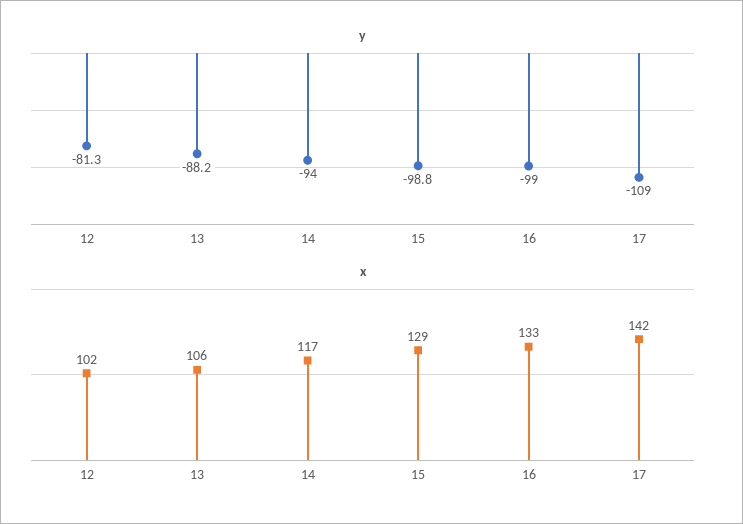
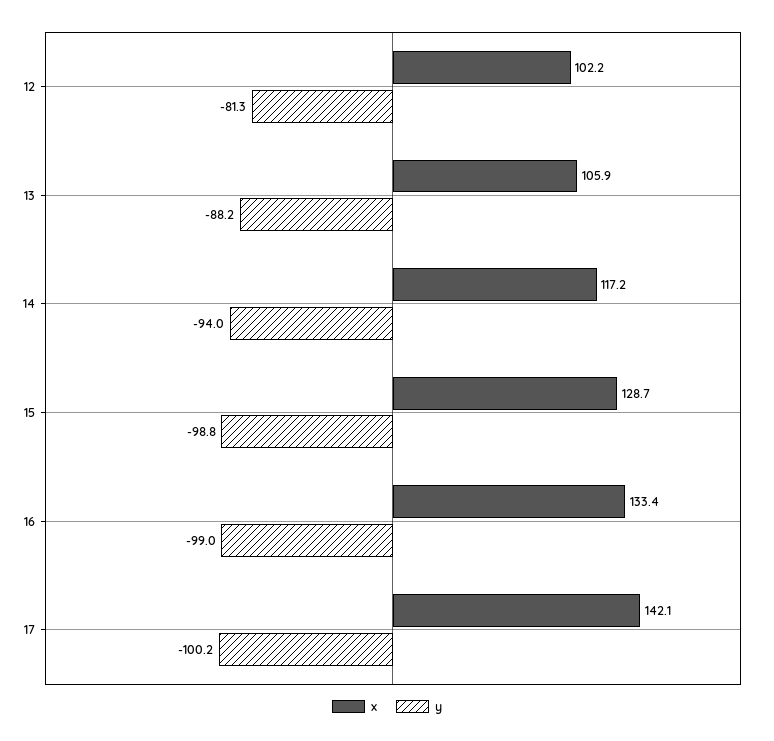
  {
    "y": {
      "12": -81.3,
      "13": -88.2,
      "14": -94,
      "15": -98.8,
      "16": -99,
-     "17": -109
+     "17": -100.2
    },
    "x": {
      "12": 102.2,
      "13": 105.9,
      "14": 117.2,
      "15": 128.7,
      "16": 133.4,
      "17": 142.1
    }
  }

